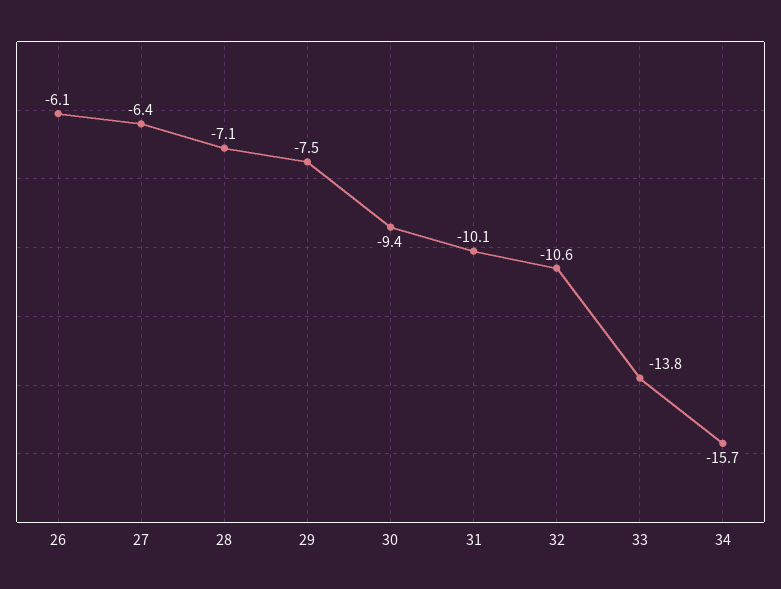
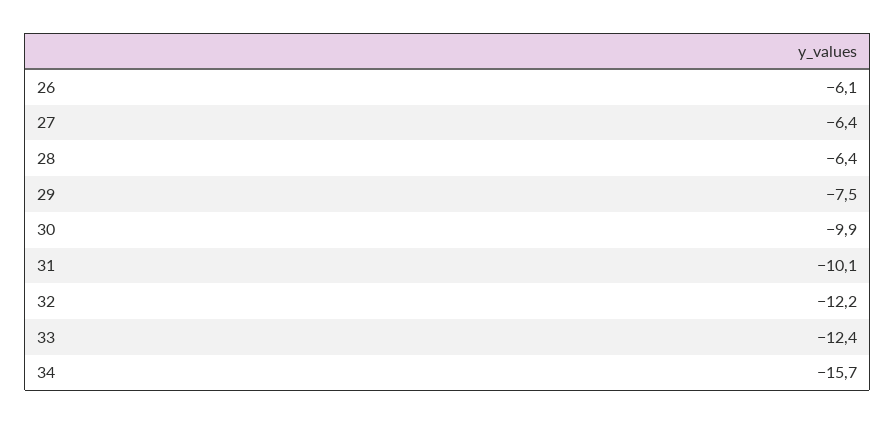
  {
    "26": -6.1,
    "27": -6.4,
-   "28": -7.1,
+   "28": -6.4,
    "29": -7.5,
-   "30": -9.4,
+   "30": -9.9,
    "31": -10.1,
-   "32": -10.6,
+   "32": -12.2,
-   "33": -13.8,
+   "33": -12.4,
    "34": -15.7
  }

